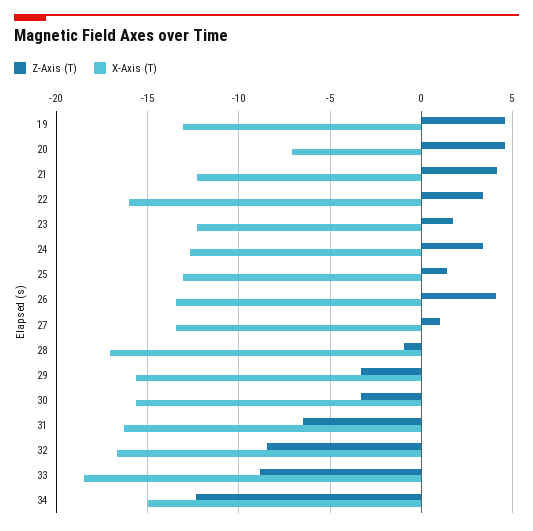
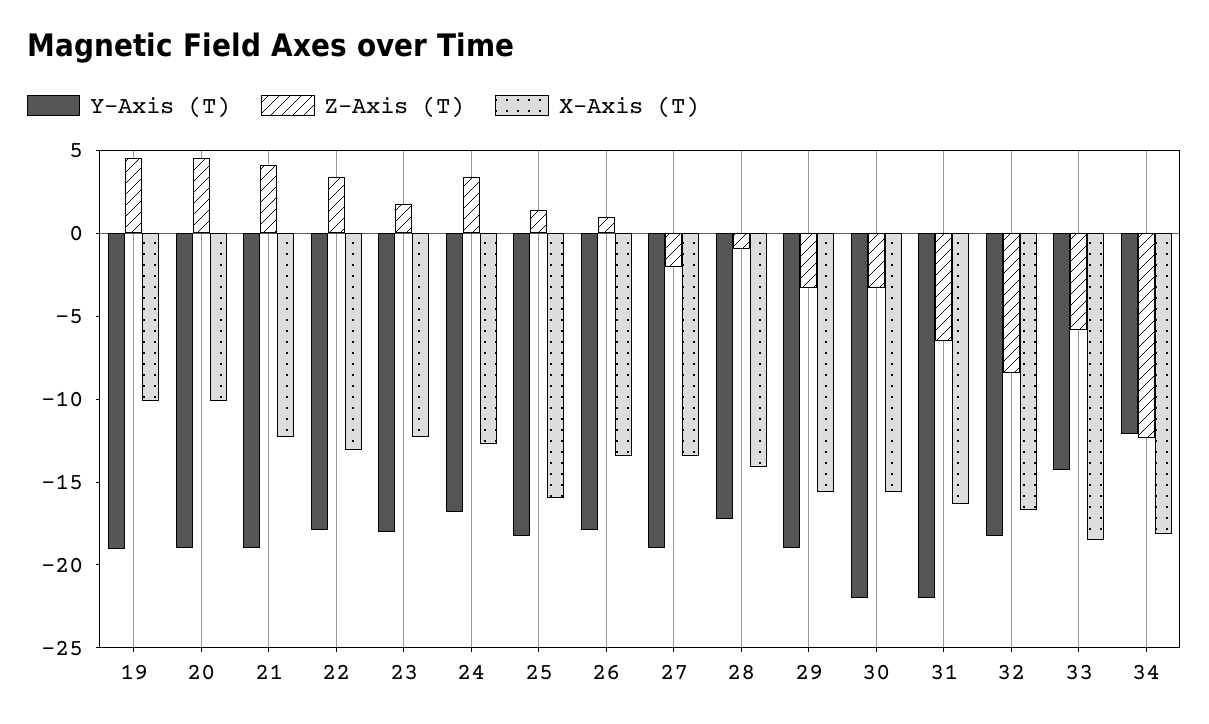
  {
    "Z-Axis (T)": {
      "19": 4.5,
      "20": 4.5,
      "21": 4,
      "22": 3.5,
      "23": 2,
      "24": 3.5,
      "25": 1.5,
-     "26": 4,
+     "26": 1,
-     "27": 1,
+     "27": -2,
      "28": -1,
      "29": -3.5,
      "30": -3.5,
      "31": -6.5,
      "32": -8.5,
-     "33": -9,
+     "33": -6,
      "34": -12.5
    },
    "X-Axis (T)": {
-     "19": -13,
+     "19": -10,
-     "20": -7,
+     "20": -10,
      "21": -12.5,
-     "22": -16,
+     "22": -13,
      "23": -12.5,
      "24": -12.5,
-     "25": -13,
+     "25": -16,
      "26": -13.5,
      "27": -13.5,
-     "28": -17,
+     "28": -14,
      "29": -15.5,
      "30": -15.5,
      "31": -16.5,
      "32": -16.5,
      "33": -18.5,
-     "34": -15
+     "34": -18
-   }
+   },
+   "Y-Axis (T)": {
+     "19": -19,
+     "20": -19,
+     "21": -19,
+     "22": -18,
+     "23": -18,
+     "24": -17,
+     "25": -18,
+     "26": -18,
+     "27": -19,
+     "28": -17,
+     "29": -19,
+     "30": -22,
+     "31": -22,
+     "32": -18,
+     "33": -14,
+     "34": -12
+   }
  }

